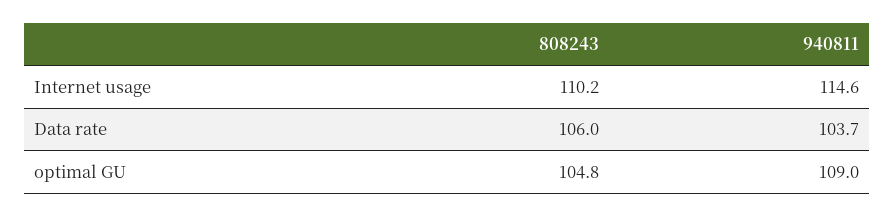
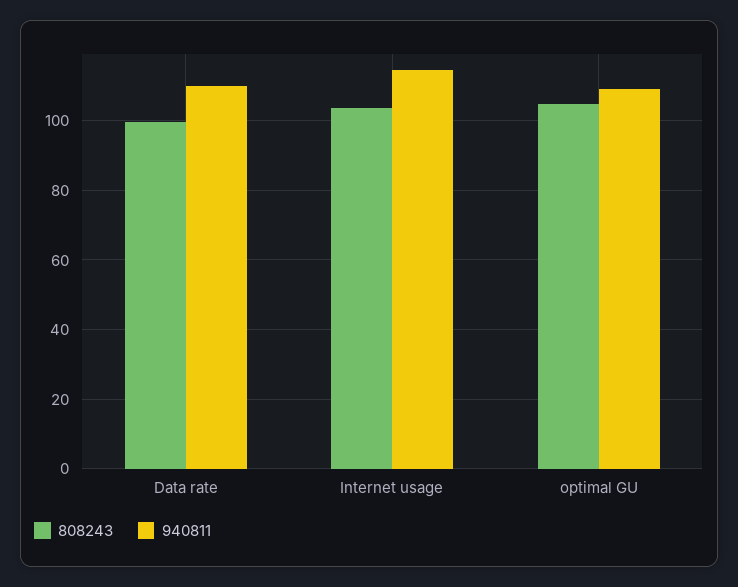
  {
    "808243": {
-     "Internet usage": 110.2,
+     "Internet usage": 104,
-     "Data rate": 106,
+     "Data rate": 100,
      "optimal GU": 104.8
    },
    "940811": {
      "Internet usage": 114.6,
-     "Data rate": 103.7,
+     "Data rate": 110,
      "optimal GU": 109
    }
  }

